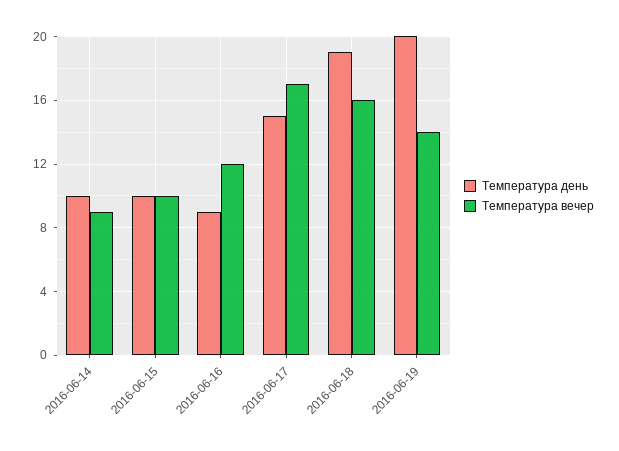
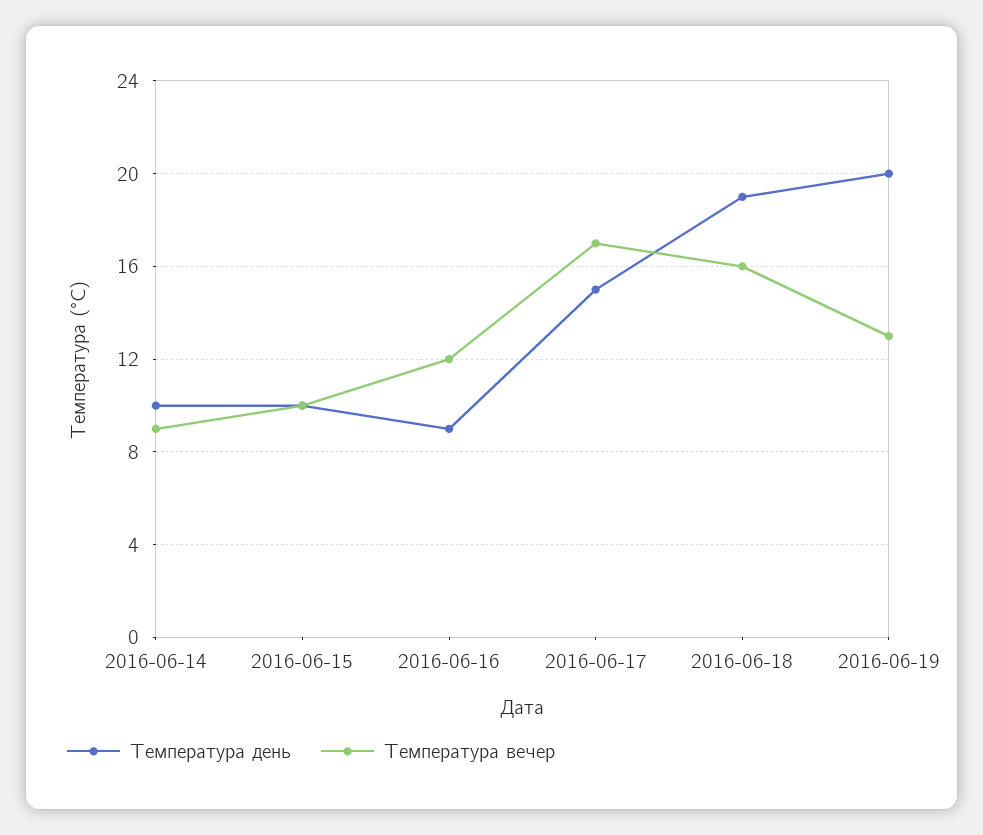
  {
    "Температура день": {
      "2016-06-14": 10,
      "2016-06-15": 10,
      "2016-06-16": 9,
      "2016-06-17": 15,
      "2016-06-18": 19,
      "2016-06-19": 20
    },
    "Температура вечер": {
      "2016-06-14": 9,
      "2016-06-15": 10,
      "2016-06-16": 12,
      "2016-06-17": 17,
      "2016-06-18": 16,
-     "2016-06-19": 14
+     "2016-06-19": 13
    }
  }

